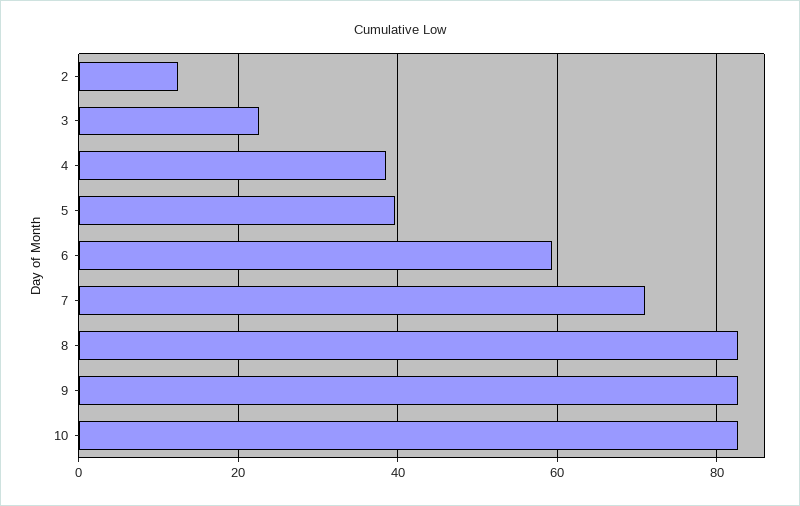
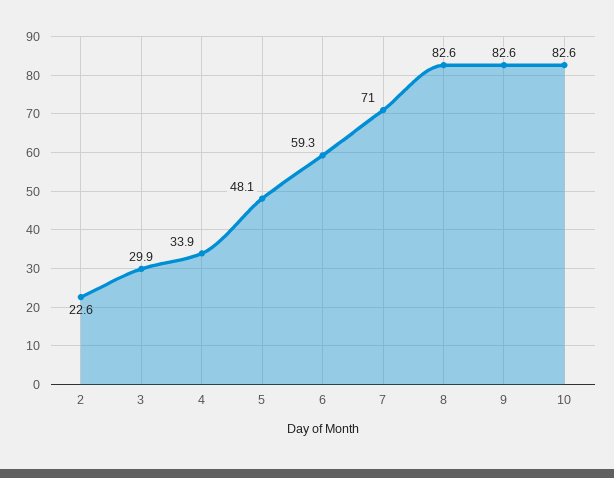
  {
-   "2": 12,
+   "2": 22.6,
-   "3": 22,
+   "3": 29.9,
-   "4": 38,
+   "4": 33.9,
-   "5": 40,
+   "5": 48.1,
    "6": 59.3,
    "7": 71,
    "8": 82.6,
    "9": 82.6,
    "10": 82.6
  }

